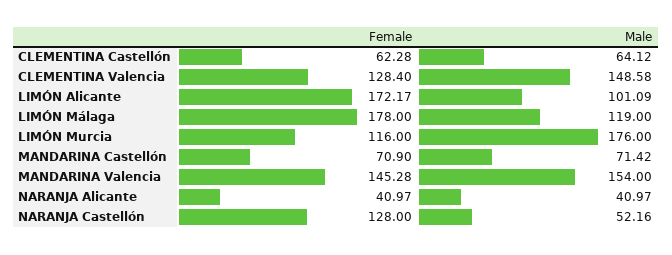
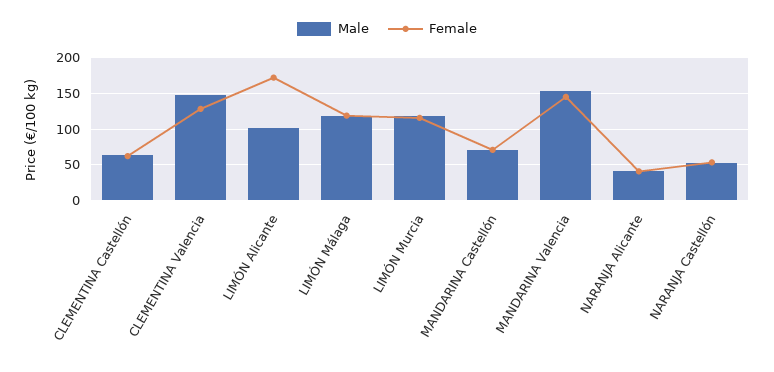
  {
    "Female": {
      "CLEMENTINA Castellón": 62.28,
      "CLEMENTINA Valencia": 128.4,
      "LIMÓN Alicante": 172.17,
-     "LIMÓN Málaga": 178,
+     "LIMÓN Málaga": 120,
      "LIMÓN Murcia": 116,
      "MANDARINA Castellón": 70.9,
      "MANDARINA Valencia": 145.28,
      "NARANJA Alicante": 40.97,
-     "NARANJA Castellón": 128
+     "NARANJA Castellón": 50
    },
    "Male": {
      "CLEMENTINA Castellón": 64.12,
      "CLEMENTINA Valencia": 148.58,
      "LIMÓN Alicante": 101.09,
      "LIMÓN Málaga": 119,
-     "LIMÓN Murcia": 176,
+     "LIMÓN Murcia": 120,
      "MANDARINA Castellón": 71.42,
      "MANDARINA Valencia": 154,
      "NARANJA Alicante": 40.97,
      "NARANJA Castellón": 52.16
    }
  }

